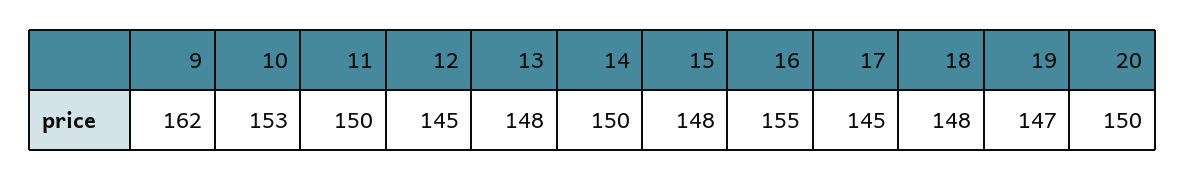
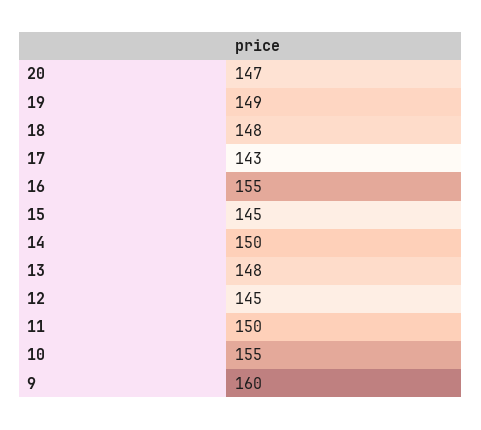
  {
-   "9": 162,
+   "9": 160,
-   "10": 153,
+   "10": 155,
    "11": 150,
    "12": 145,
    "13": 148,
    "14": 150,
-   "15": 148,
+   "15": 145,
    "16": 155,
-   "17": 145,
+   "17": 143,
    "18": 148,
-   "19": 147,
+   "19": 149,
-   "20": 150
+   "20": 147
  }

